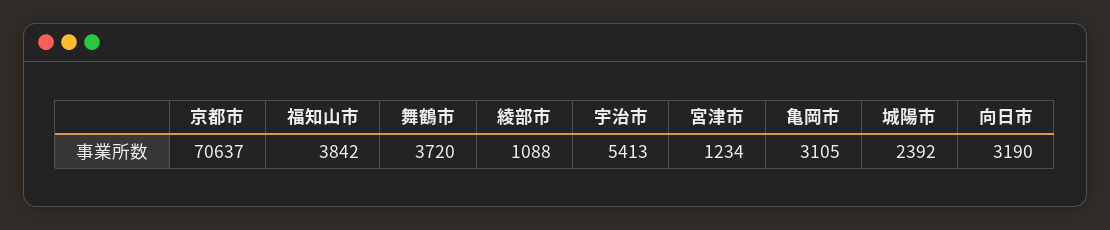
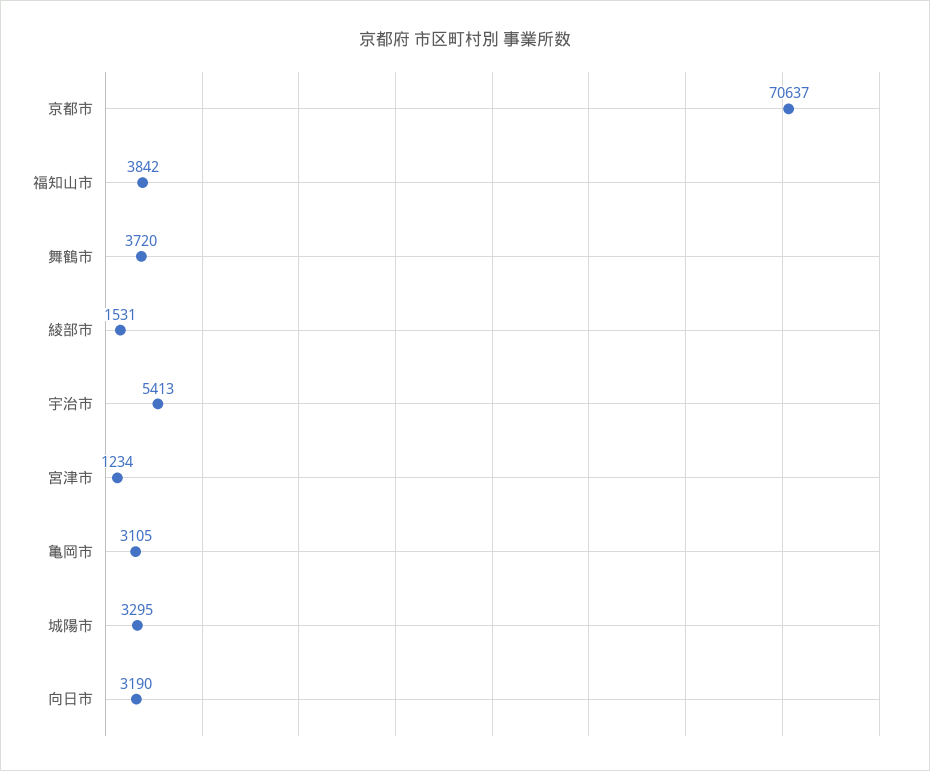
  {
    "京都市": 70637,
    "福知山市": 3842,
    "舞鶴市": 3720,
-   "綾部市": 1088,
+   "綾部市": 1531,
    "宇治市": 5413,
    "宮津市": 1234,
    "亀岡市": 3105,
-   "城陽市": 2392,
+   "城陽市": 3295,
    "向日市": 3190
  }

